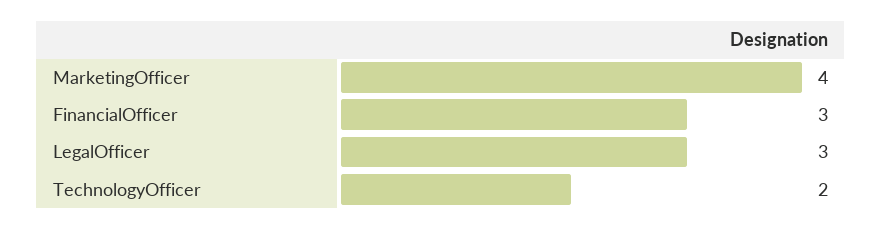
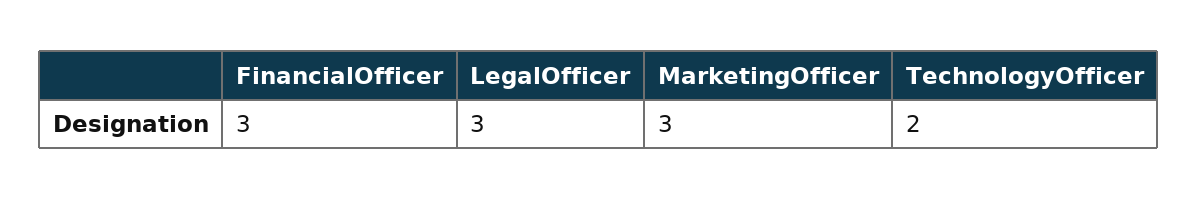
  {
-   "MarketingOfficer": 4,
+   "MarketingOfficer": 3,
    "FinancialOfficer": 3,
    "LegalOfficer": 3,
    "TechnologyOfficer": 2
  }

